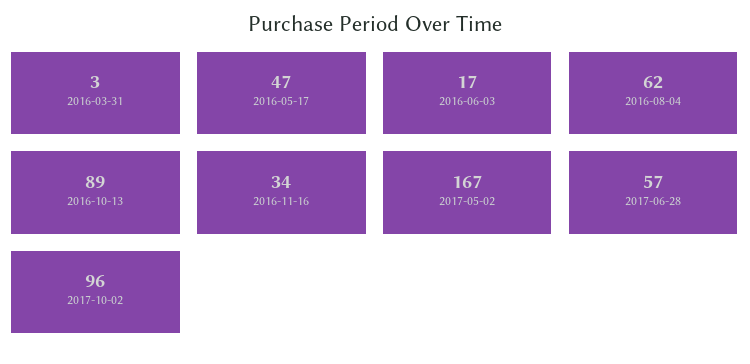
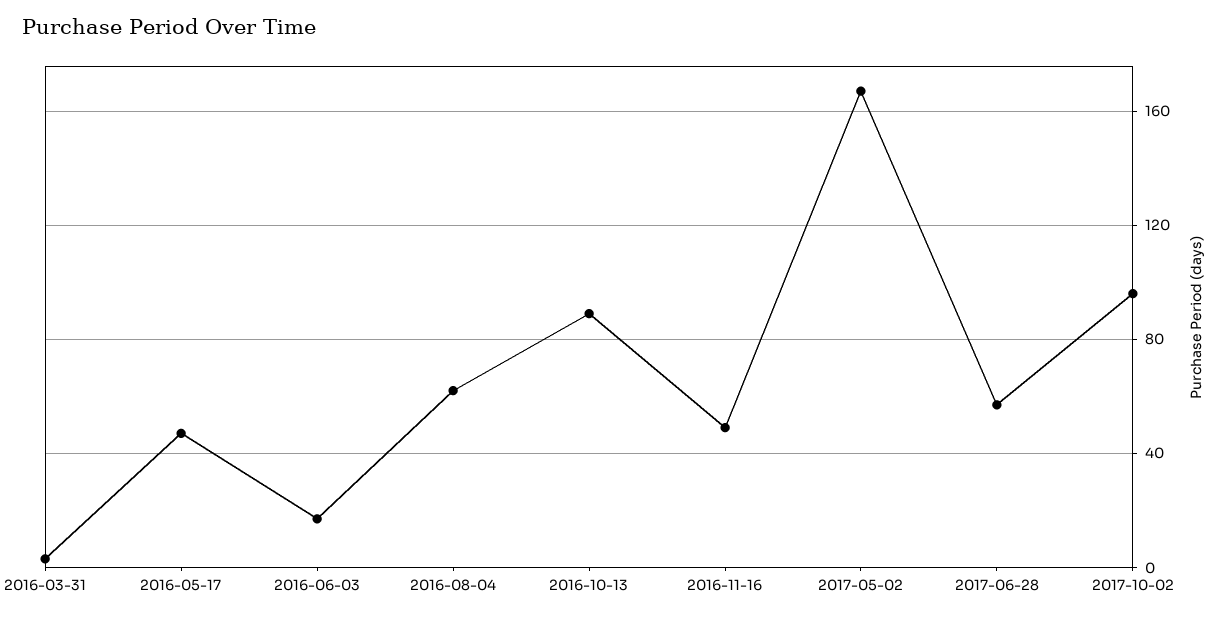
  {
    "2016-03-31": 3,
    "2016-05-17": 47,
    "2016-06-03": 17,
    "2016-08-04": 62,
    "2016-10-13": 89,
-   "2016-11-16": 34,
+   "2016-11-16": 50,
    "2017-05-02": 167,
    "2017-06-28": 57,
    "2017-10-02": 96
  }

